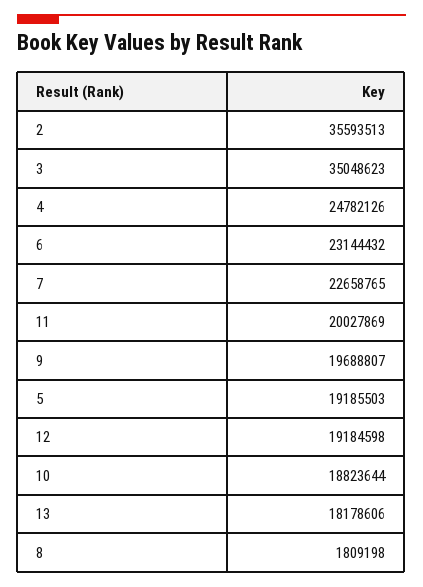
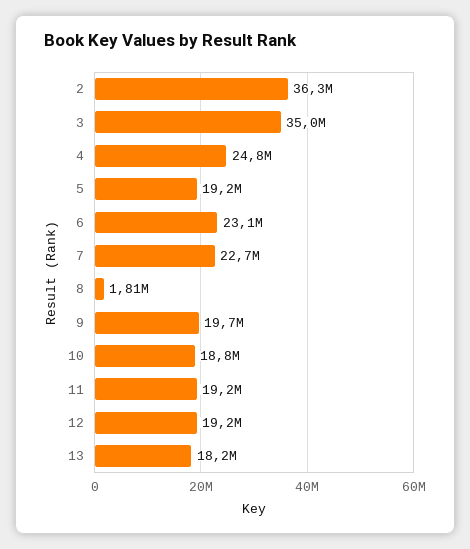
  {
-   "2": 35593513,
+   "2": 36300000,
    "3": 35048623,
    "4": 24782126,
    "6": 23144432,
    "7": 22658765,
-   "11": 20027869,
+   "11": 19200000,
    "9": 19688807,
    "5": 19185503,
    "12": 19184598,
    "10": 18823644,
    "13": 18178606,
    "8": 1809198
  }

